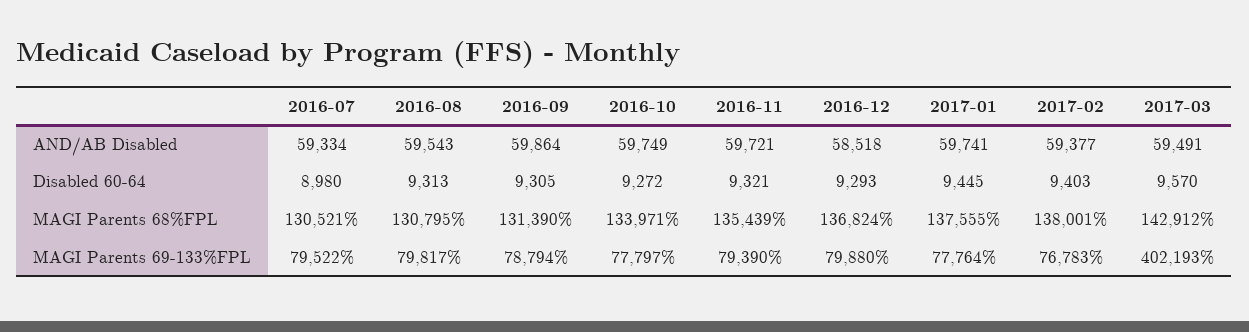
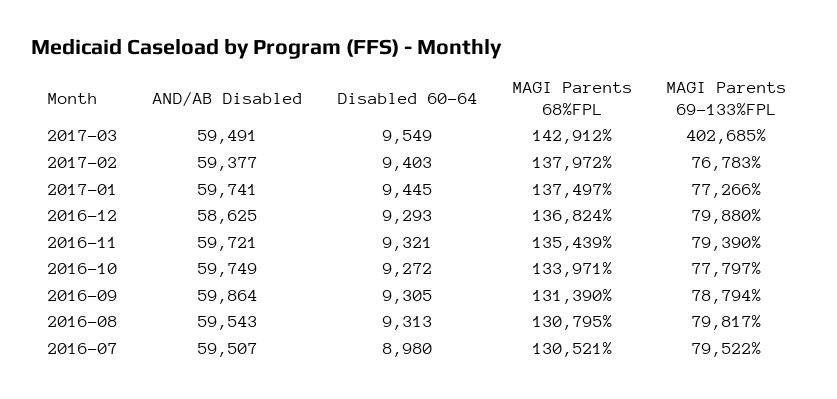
  {
    "2016-07": {
-     "AND/AB Disabled": 59334,
+     "AND/AB Disabled": 59507,
      "Disabled 60-64": 8980,
      "MAGI Parents 68%FPL": 130521,
      "MAGI Parents 69-133%FPL": 79522
    },
    "2016-08": {
      "AND/AB Disabled": 59543,
      "Disabled 60-64": 9313,
      "MAGI Parents 68%FPL": 130795,
      "MAGI Parents 69-133%FPL": 79817
    },
    "2016-09": {
      "AND/AB Disabled": 59864,
      "Disabled 60-64": 9305,
      "MAGI Parents 68%FPL": 131390,
      "MAGI Parents 69-133%FPL": 78794
    },
    "2016-10": {
      "AND/AB Disabled": 59749,
      "Disabled 60-64": 9272,
      "MAGI Parents 68%FPL": 133971,
      "MAGI Parents 69-133%FPL": 77797
    },
    "2016-11": {
      "AND/AB Disabled": 59721,
      "Disabled 60-64": 9321,
      "MAGI Parents 68%FPL": 135439,
      "MAGI Parents 69-133%FPL": 79390
    },
    "2016-12": {
-     "AND/AB Disabled": 58518,
+     "AND/AB Disabled": 58625,
      "Disabled 60-64": 9293,
      "MAGI Parents 68%FPL": 136824,
      "MAGI Parents 69-133%FPL": 79880
    },
    "2017-01": {
      "AND/AB Disabled": 59741,
      "Disabled 60-64": 9445,
-     "MAGI Parents 68%FPL": 137555,
+     "MAGI Parents 68%FPL": 137497,
-     "MAGI Parents 69-133%FPL": 77764
+     "MAGI Parents 69-133%FPL": 77266
    },
    "2017-02": {
      "AND/AB Disabled": 59377,
      "Disabled 60-64": 9403,
-     "MAGI Parents 68%FPL": 138001,
+     "MAGI Parents 68%FPL": 137972,
      "MAGI Parents 69-133%FPL": 76783
    },
    "2017-03": {
      "AND/AB Disabled": 59491,
-     "Disabled 60-64": 9570,
+     "Disabled 60-64": 9549,
      "MAGI Parents 68%FPL": 142912,
-     "MAGI Parents 69-133%FPL": 402193
+     "MAGI Parents 69-133%FPL": 402685
    }
  }

